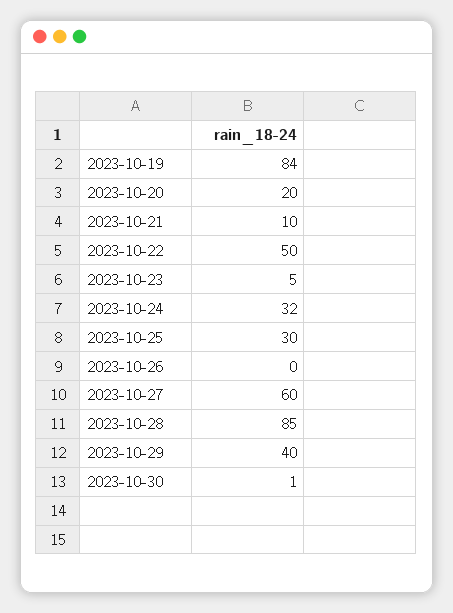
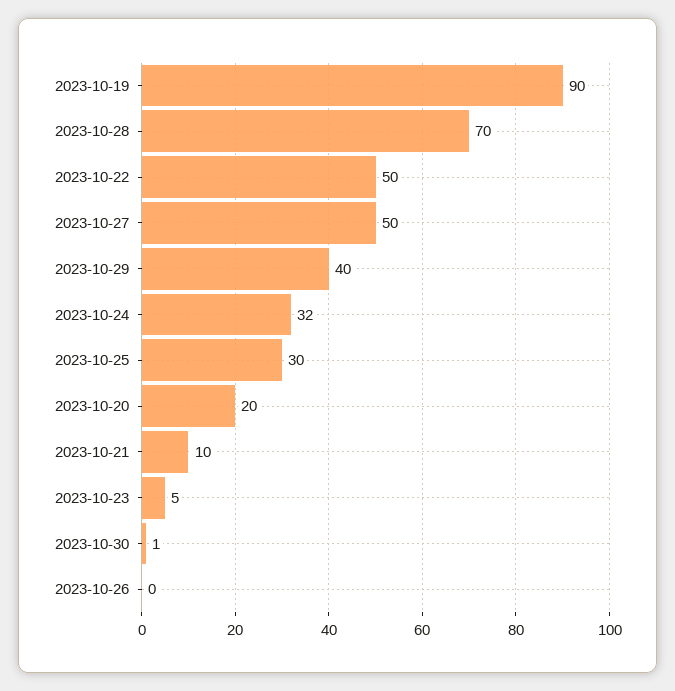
  {
-   "2023-10-19": 84,
+   "2023-10-19": 90,
    "2023-10-20": 20,
    "2023-10-21": 10,
    "2023-10-22": 50,
    "2023-10-23": 5,
    "2023-10-24": 32,
    "2023-10-25": 30,
    "2023-10-26": 0,
-   "2023-10-27": 60,
+   "2023-10-27": 50,
-   "2023-10-28": 85,
+   "2023-10-28": 70,
    "2023-10-29": 40,
    "2023-10-30": 1
  }

